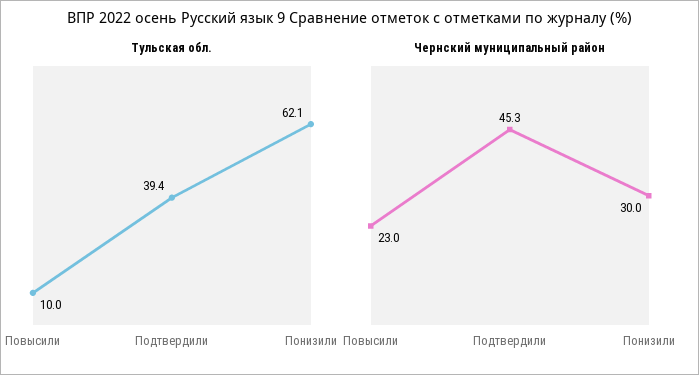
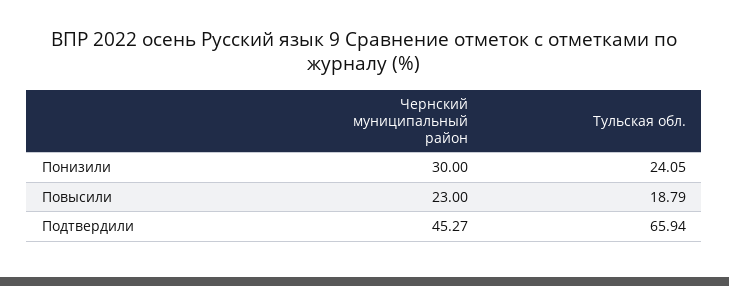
  {
    "Тульская обл.": {
-     "Повысили": 10,
+     "Повысили": 18.79,
-     "Подтвердили": 39.4,
+     "Подтвердили": 65.94,
-     "Понизили": 62.1
+     "Понизили": 24.05
    },
    "Чернский муниципальный район": {
      "Повысили": 23,
      "Подтвердили": 45.27,
      "Понизили": 30
    }
  }

